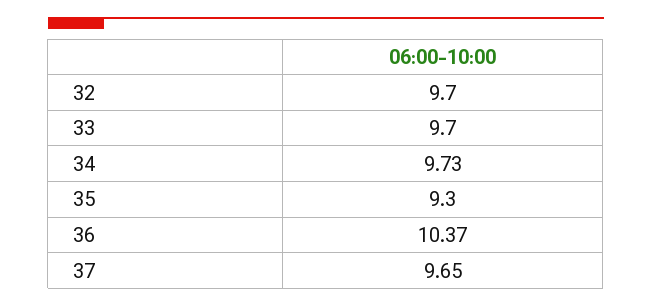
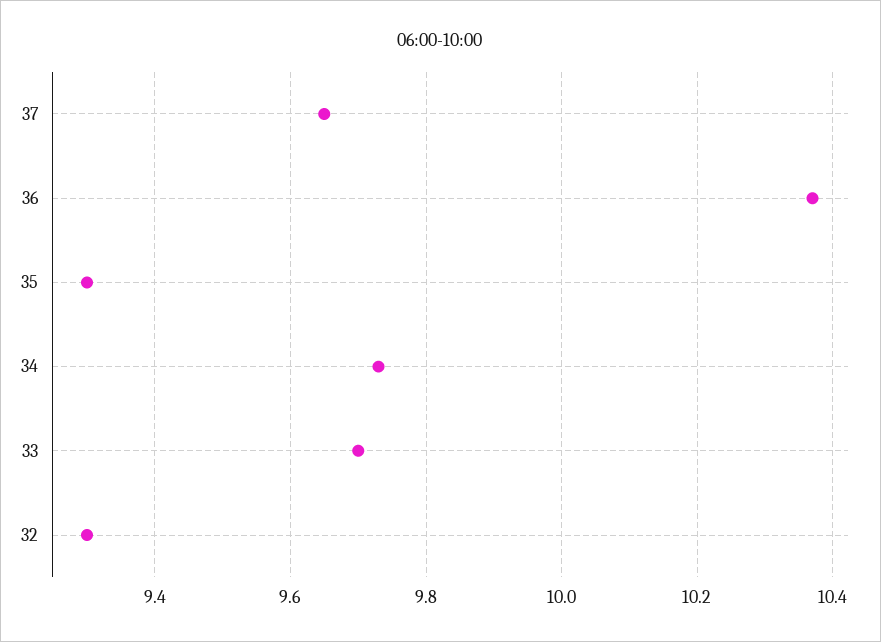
  {
-   "32": 9.7,
+   "32": 9.3,
    "33": 9.7,
    "34": 9.73,
    "35": 9.3,
    "36": 10.37,
    "37": 9.65
  }

